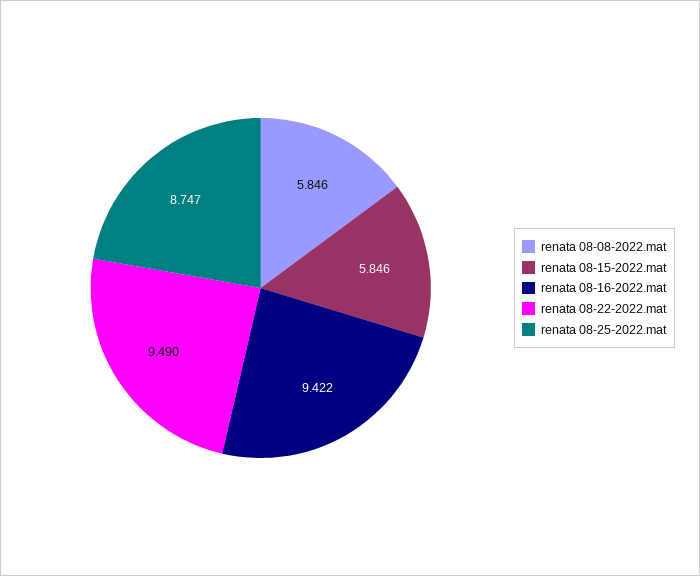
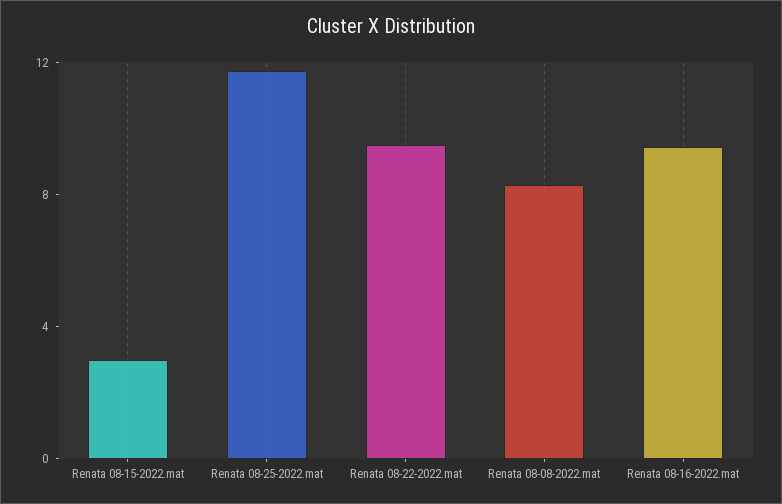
  {
-   "renata 08-08-2022.mat": 5.846,
+   "renata 08-08-2022.mat": 8,
-   "renata 08-15-2022.mat": 5.846,
+   "renata 08-15-2022.mat": 3,
    "renata 08-16-2022.mat": 9.422,
    "renata 08-22-2022.mat": 9.49,
-   "renata 08-25-2022.mat": 8.747
+   "renata 08-25-2022.mat": 12
  }

